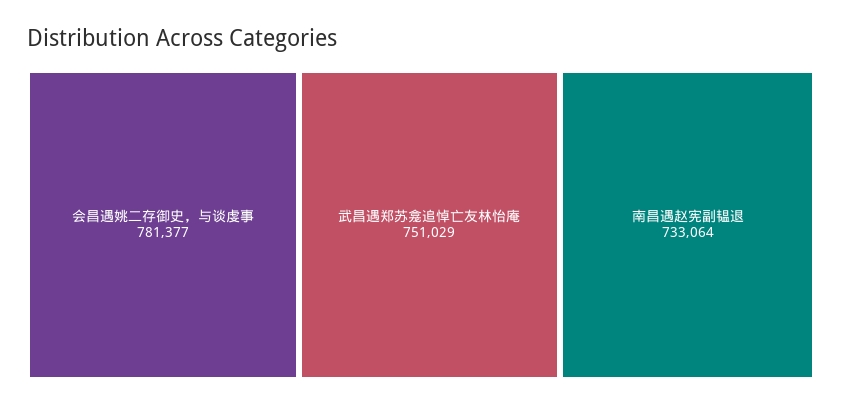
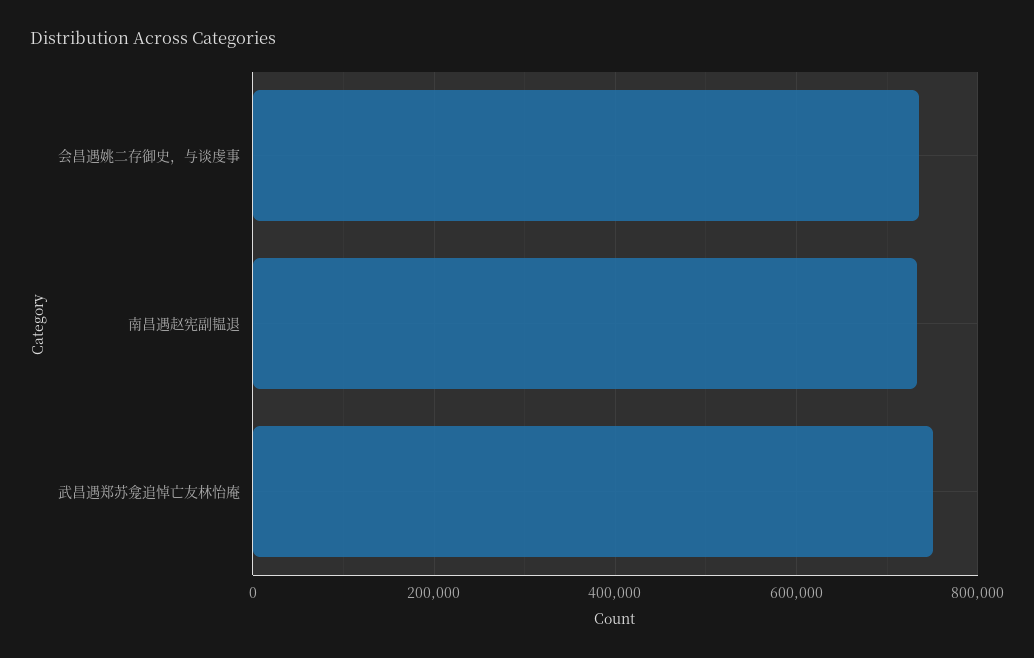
  {
-   "会昌遇姚二存御史，与谈虔事": 781377,
+   "会昌遇姚二存御史，与谈虔事": 740000,
    "武昌遇郑苏龛追悼亡友林怡庵": 751029,
    "南昌遇赵宪副韫退": 733064
  }

